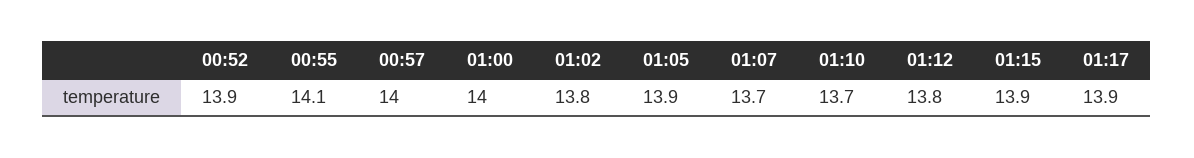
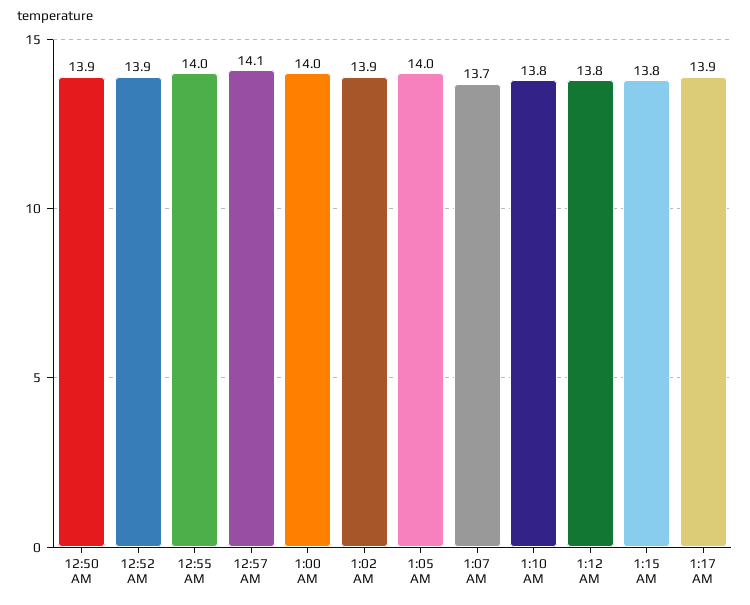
  {
    "00:52": 13.9,
-   "00:55": 14.1,
+   "00:55": 14,
-   "00:57": 14,
+   "00:57": 14.1,
    "01:00": 14,
-   "01:02": 13.8,
+   "01:02": 13.9,
-   "01:05": 13.9,
+   "01:05": 14,
    "01:07": 13.7,
-   "01:10": 13.7,
+   "01:10": 13.8,
    "01:12": 13.8,
-   "01:15": 13.9,
+   "01:15": 13.8,
-   "01:17": 13.9
+   "01:17": 13.9,
+   "12:50 AM": 13.9
  }

